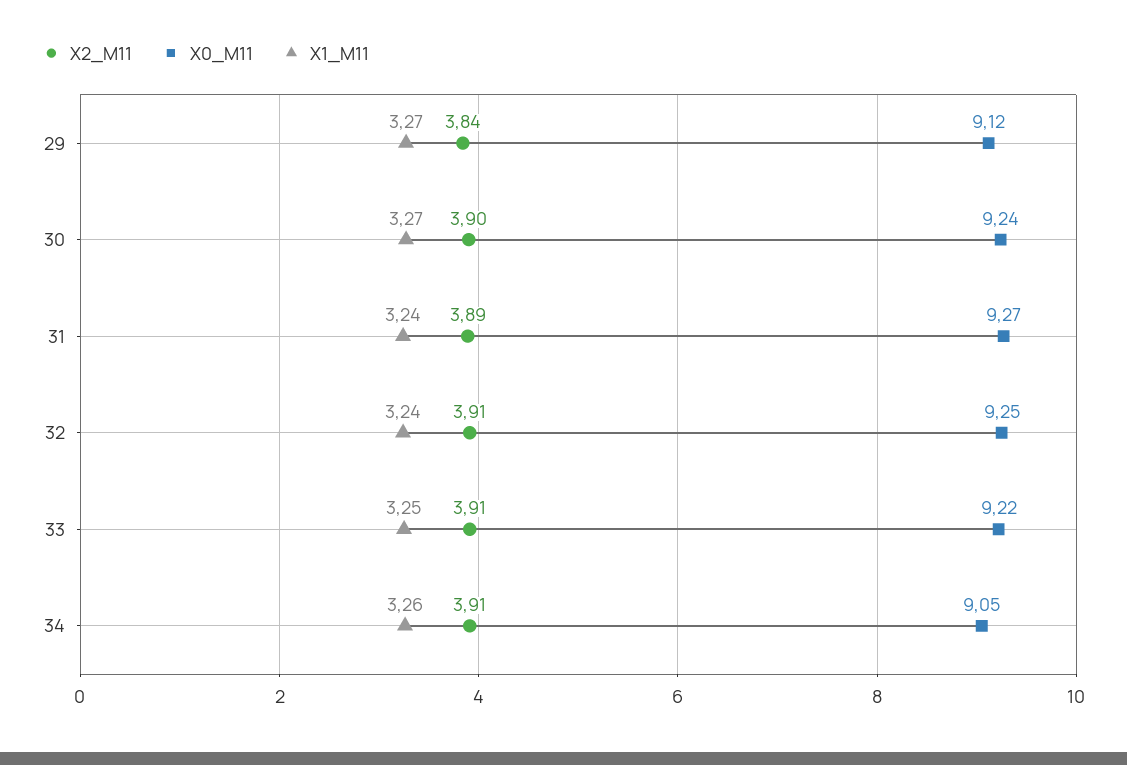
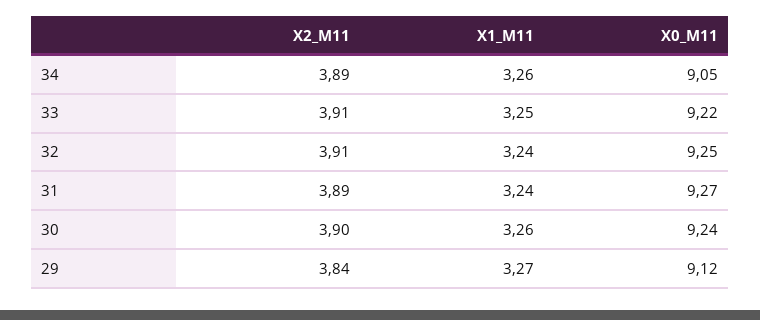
  {
    "X2_M11": {
      "29": 3.84,
      "30": 3.9,
      "31": 3.89,
      "32": 3.91,
      "33": 3.91,
-     "34": 3.91
+     "34": 3.89
    },
    "X0_M11": {
      "29": 9.12,
      "30": 9.24,
      "31": 9.27,
      "32": 9.25,
      "33": 9.22,
      "34": 9.05
    },
    "X1_M11": {
      "29": 3.27,
-     "30": 3.27,
+     "30": 3.26,
      "31": 3.24,
      "32": 3.24,
      "33": 3.25,
      "34": 3.26
    }
  }

